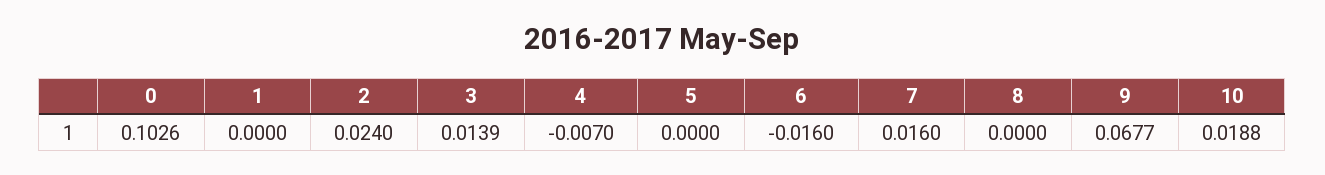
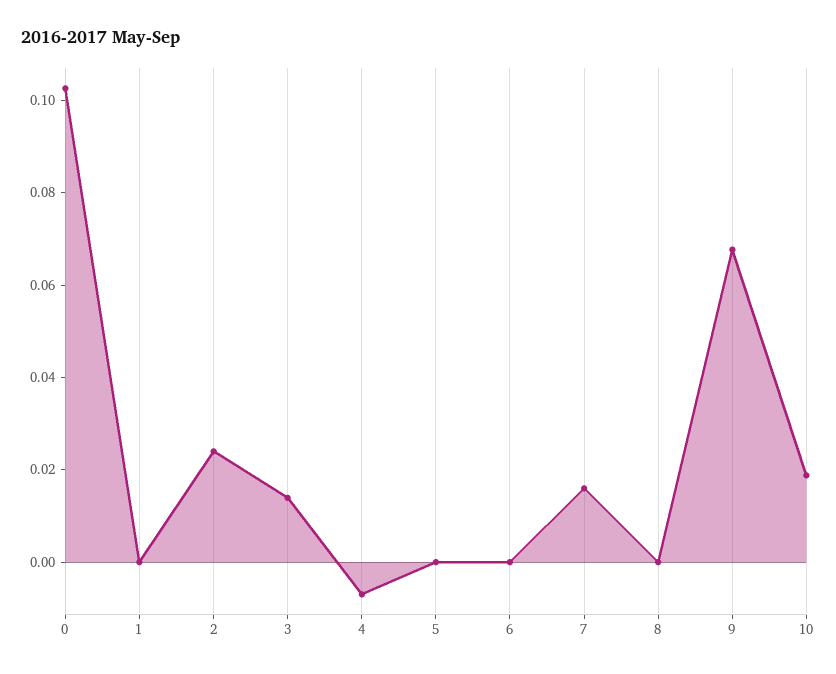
  {
    "0": 0.1026,
    "1": 0,
    "2": 0.024,
    "3": 0.0139,
    "4": -0.007,
    "5": 0,
-   "6": -0.016,
+   "6": 0,
    "7": 0.016,
    "8": 0,
    "9": 0.0677,
    "10": 0.0188
  }

